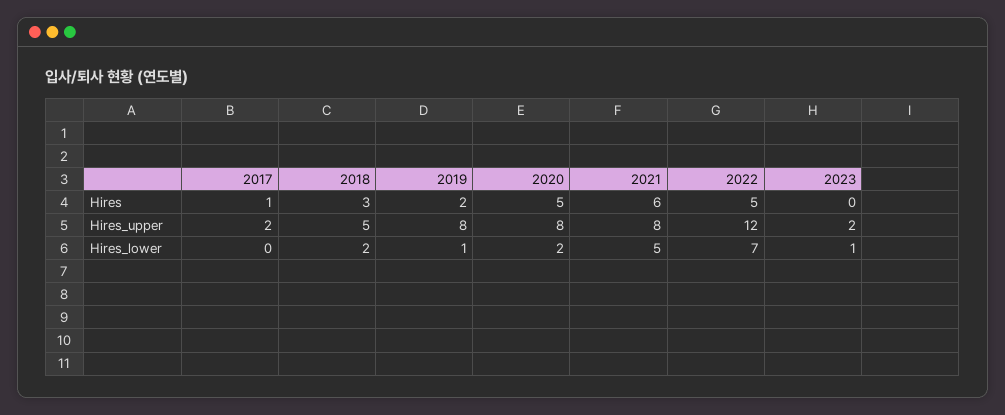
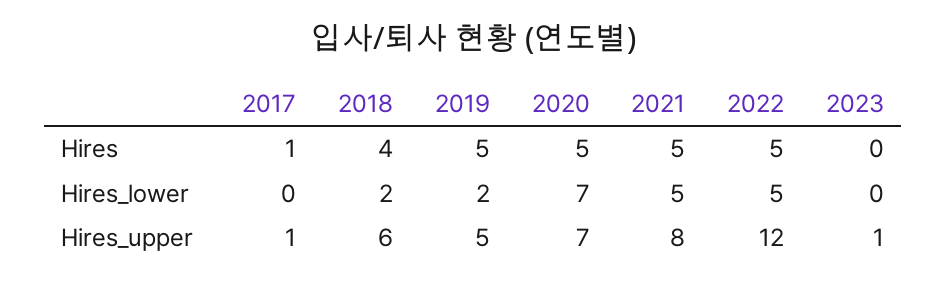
  {
    "2017": {
      "Hires": 1,
-     "Hires_upper": 2,
+     "Hires_upper": 1,
      "Hires_lower": 0
    },
    "2018": {
-     "Hires": 3,
+     "Hires": 4,
-     "Hires_upper": 5,
+     "Hires_upper": 6,
      "Hires_lower": 2
    },
    "2019": {
-     "Hires": 2,
+     "Hires": 5,
-     "Hires_upper": 8,
+     "Hires_upper": 5,
-     "Hires_lower": 1
+     "Hires_lower": 2
    },
    "2020": {
      "Hires": 5,
-     "Hires_upper": 8,
+     "Hires_upper": 7,
-     "Hires_lower": 2
+     "Hires_lower": 7
    },
    "2021": {
-     "Hires": 6,
+     "Hires": 5,
      "Hires_upper": 8,
      "Hires_lower": 5
    },
    "2022": {
      "Hires": 5,
      "Hires_upper": 12,
-     "Hires_lower": 7
+     "Hires_lower": 5
    },
    "2023": {
      "Hires": 0,
-     "Hires_upper": 2,
+     "Hires_upper": 1,
-     "Hires_lower": 1
+     "Hires_lower": 0
    }
  }

